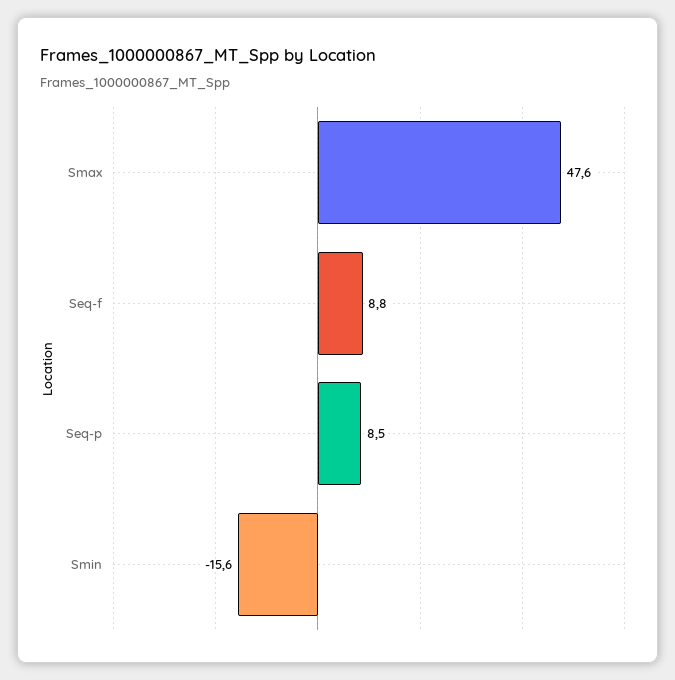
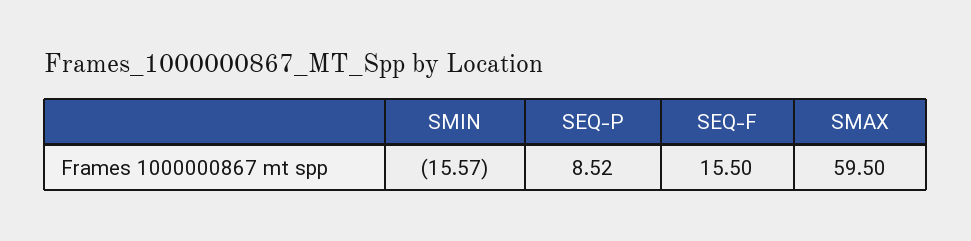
  {
-   "Smax": 47.6,
+   "Smax": 59.5,
-   "Seq-f": 8.8,
+   "Seq-f": 15.5,
    "Seq-p": 8.52,
    "Smin": -15.57
  }

